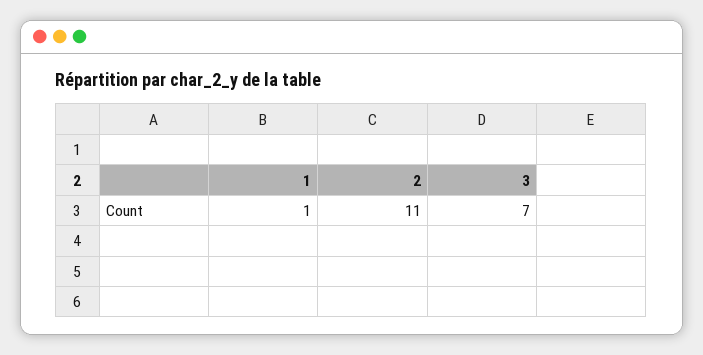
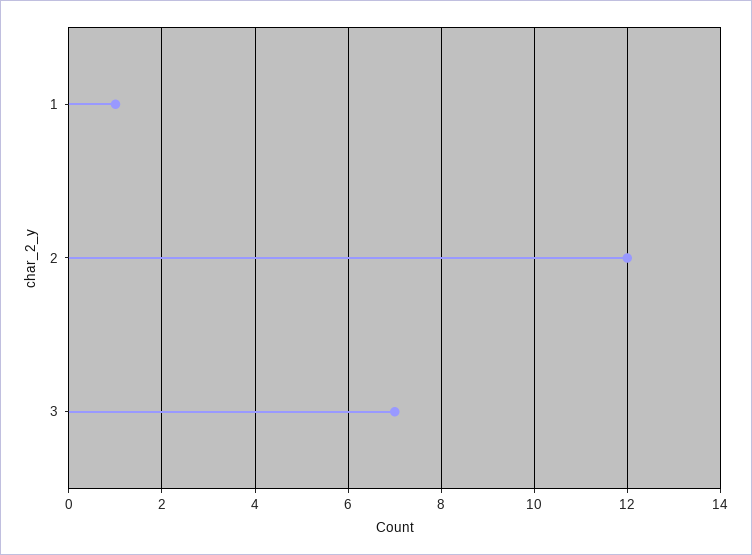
  {
    "1": 1,
-   "2": 11,
+   "2": 12,
    "3": 7
  }

